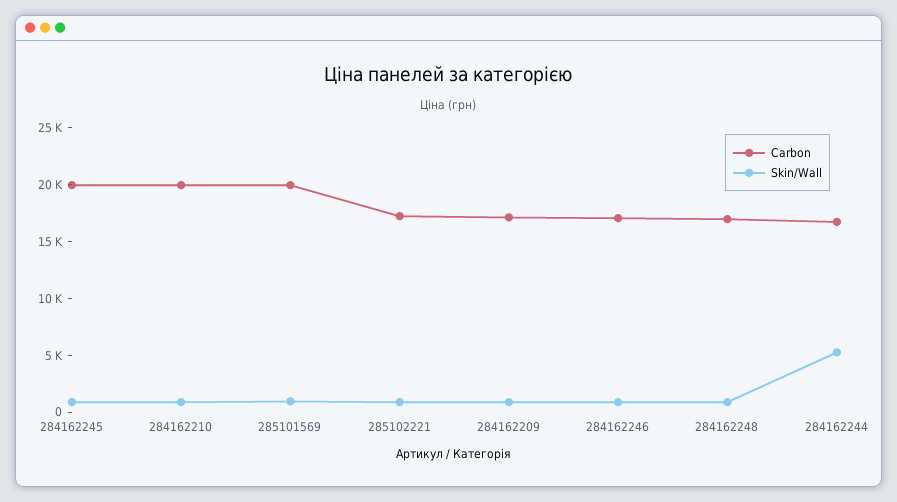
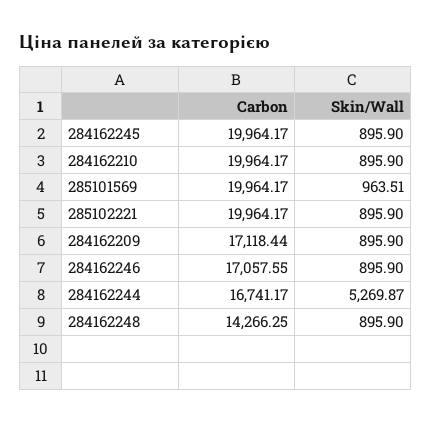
  {
    "Carbon": {
      "284162245": 19964.17,
      "284162210": 19964.17,
      "285101569": 19964.17,
-     "285102221": 17000,
+     "285102221": 19964.17,
      "284162209": 17118.44,
      "284162246": 17057.55,
-     "284162248": 17000,
+     "284162248": 14266.25,
      "284162244": 16741.17
    },
    "Skin/Wall": {
      "284162245": 895.9,
      "284162210": 895.9,
      "285101569": 963.51,
      "285102221": 895.9,
      "284162209": 895.9,
      "284162246": 895.9,
      "284162248": 895.9,
      "284162244": 5269.87
    }
  }

